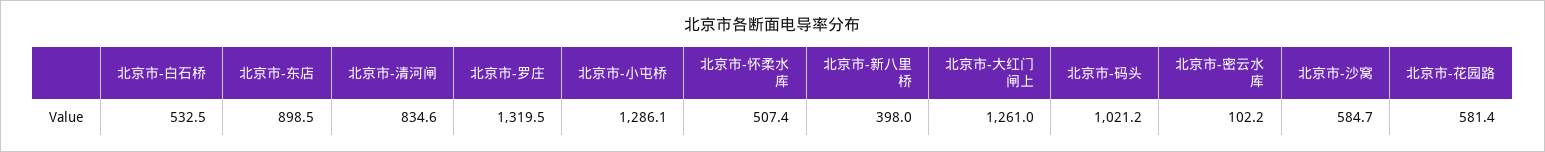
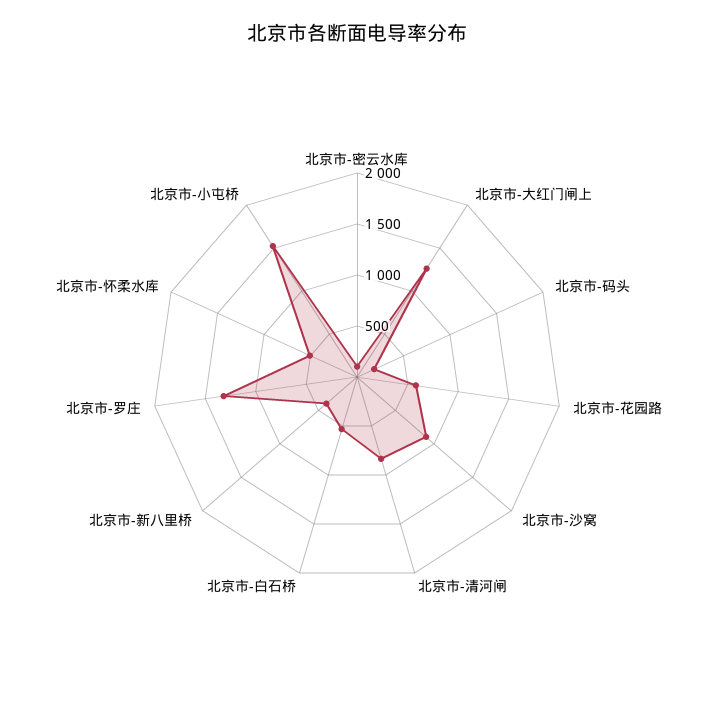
  {
    "北京市-白石桥": 532.5,
-   "北京市-东店": 898.5,
    "北京市-清河闸": 834.6,
    "北京市-罗庄": 1319.5,
-   "北京市-小屯桥": 1286.1,
+   "北京市-小屯桥": 1500,
    "北京市-怀柔水库": 507.4,
    "北京市-新八里桥": 398,
    "北京市-大红门闸上": 1261,
-   "北京市-码头": 1021.2,
+   "北京市-码头": 200,
    "北京市-密云水库": 102.2,
-   "北京市-沙窝": 584.7,
+   "北京市-沙窝": 900,
    "北京市-花园路": 581.4
  }

